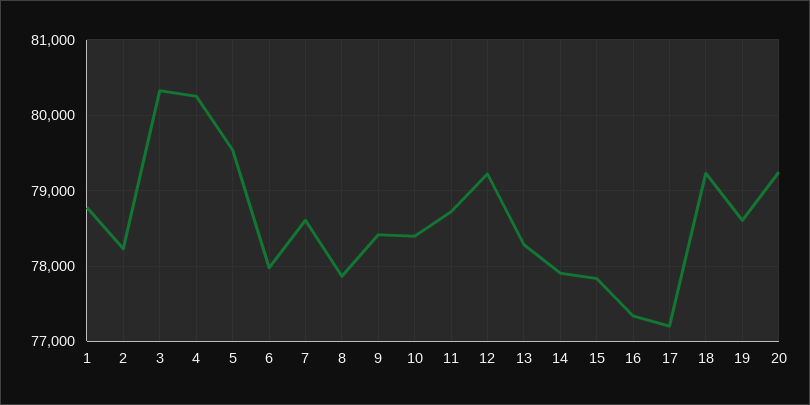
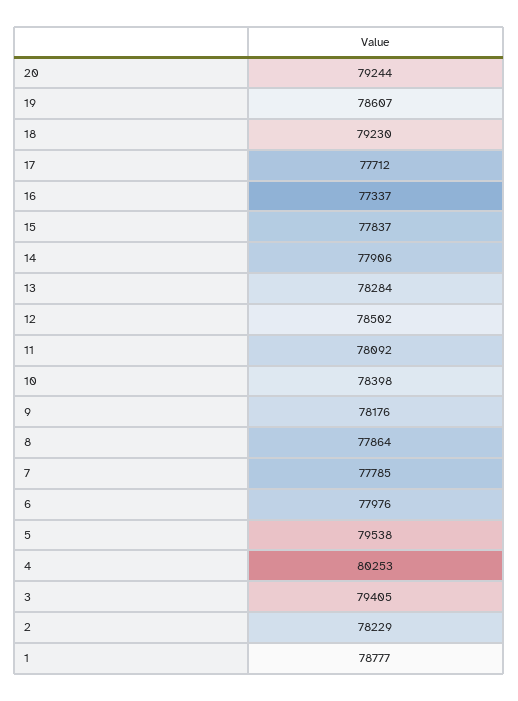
  {
    "1": 78777,
    "2": 78229,
-   "3": 80300,
+   "3": 79405,
    "4": 80253,
    "5": 79538,
    "6": 77976,
-   "7": 78600,
+   "7": 77785,
    "8": 77864,
-   "9": 78400,
+   "9": 78176,
    "10": 78398,
-   "11": 78700,
+   "11": 78092,
-   "12": 79200,
+   "12": 78502,
    "13": 78284,
    "14": 77906,
    "15": 77837,
    "16": 77337,
-   "17": 77200,
+   "17": 77712,
    "18": 79230,
    "19": 78607,
    "20": 79244
  }

